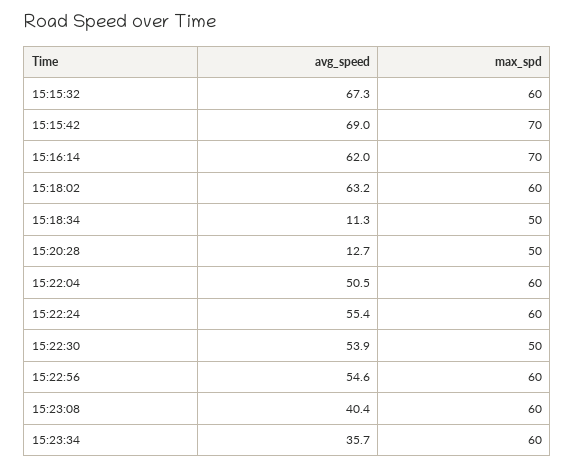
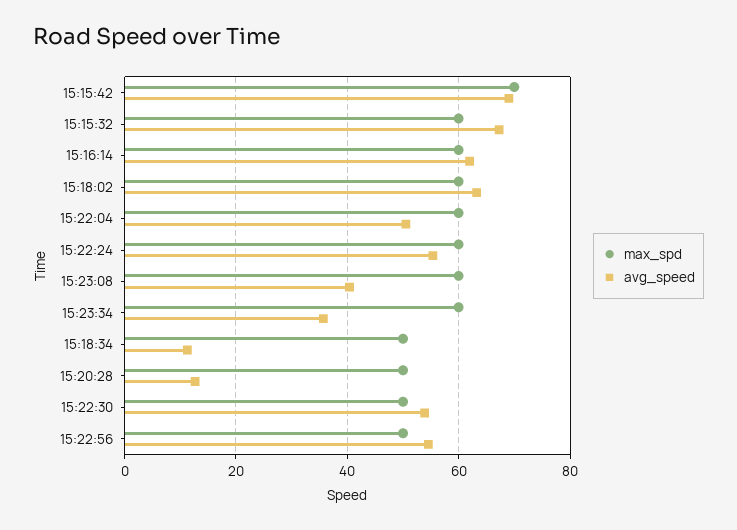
  {
    "avg_speed": {
      "15:15:32": 67.3,
      "15:15:42": 69,
      "15:16:14": 62,
      "15:18:02": 63.2,
      "15:18:34": 11.3,
      "15:20:28": 12.7,
      "15:22:04": 50.5,
      "15:22:24": 55.4,
      "15:22:30": 53.9,
      "15:22:56": 54.6,
      "15:23:08": 40.4,
      "15:23:34": 35.7
    },
    "max_spd": {
      "15:15:32": 60,
      "15:15:42": 70,
-     "15:16:14": 70,
+     "15:16:14": 60,
      "15:18:02": 60,
      "15:18:34": 50,
      "15:20:28": 50,
      "15:22:04": 60,
      "15:22:24": 60,
      "15:22:30": 50,
-     "15:22:56": 60,
+     "15:22:56": 50,
      "15:23:08": 60,
      "15:23:34": 60
    }
  }

